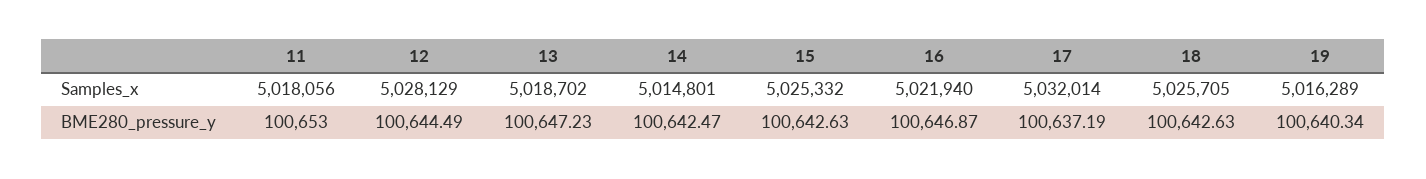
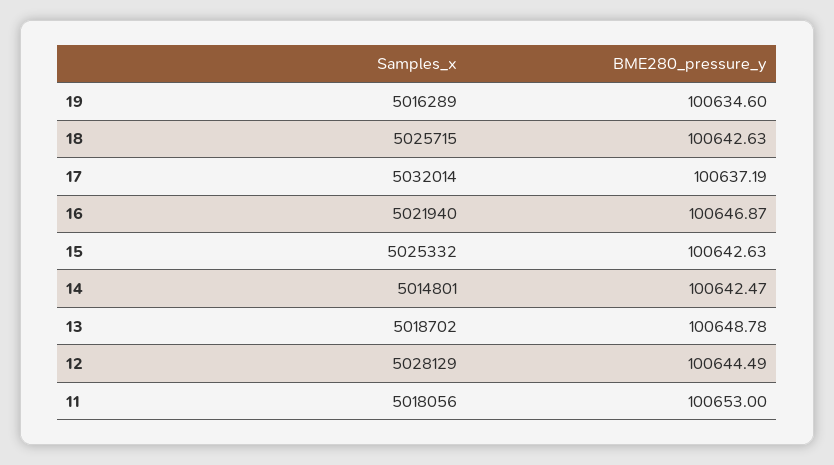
  {
    "11": {
      "Samples_x": 5018056,
      "BME280_pressure_y": 100653
    },
    "12": {
      "Samples_x": 5028129,
      "BME280_pressure_y": 100644.49
    },
    "13": {
      "Samples_x": 5018702,
-     "BME280_pressure_y": 100647.23
+     "BME280_pressure_y": 100648.78
    },
    "14": {
      "Samples_x": 5014801,
      "BME280_pressure_y": 100642.47
    },
    "15": {
      "Samples_x": 5025332,
      "BME280_pressure_y": 100642.63
    },
    "16": {
      "Samples_x": 5021940,
      "BME280_pressure_y": 100646.87
    },
    "17": {
      "Samples_x": 5032014,
      "BME280_pressure_y": 100637.19
    },
    "18": {
-     "Samples_x": 5025705,
+     "Samples_x": 5025715,
      "BME280_pressure_y": 100642.63
    },
    "19": {
      "Samples_x": 5016289,
-     "BME280_pressure_y": 100640.34
+     "BME280_pressure_y": 100634.6
    }
  }

